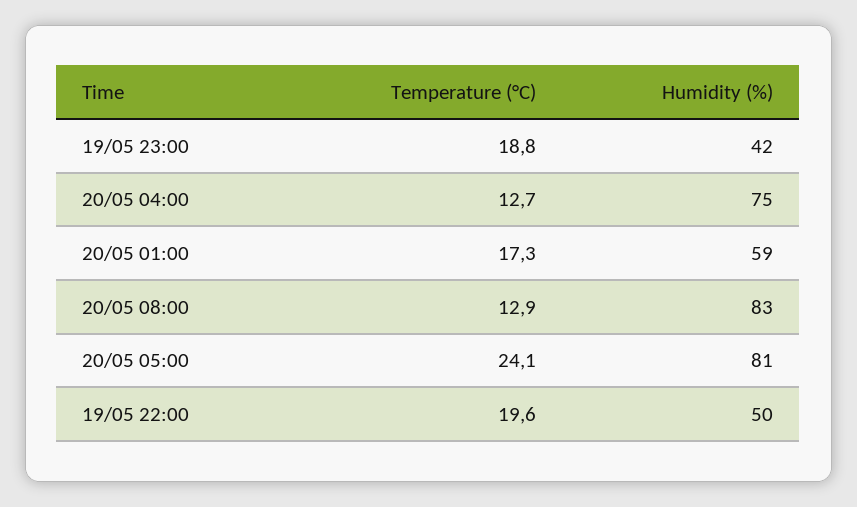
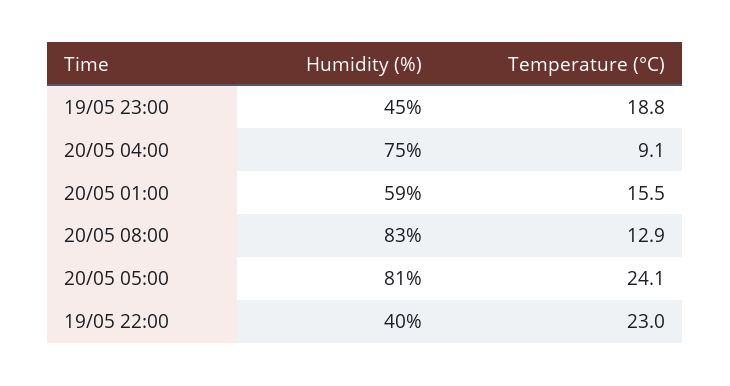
  {
    "Temperature (°C)": {
      "19/05 23:00": 18.8,
-     "20/05 04:00": 12.7,
+     "20/05 04:00": 9.1,
-     "20/05 01:00": 17.3,
+     "20/05 01:00": 15.5,
      "20/05 08:00": 12.9,
      "20/05 05:00": 24.1,
-     "19/05 22:00": 19.6
+     "19/05 22:00": 23
    },
    "Humidity (%)": {
-     "19/05 23:00": 42,
+     "19/05 23:00": 45,
      "20/05 04:00": 75,
      "20/05 01:00": 59,
      "20/05 08:00": 83,
      "20/05 05:00": 81,
-     "19/05 22:00": 50
+     "19/05 22:00": 40
    }
  }

